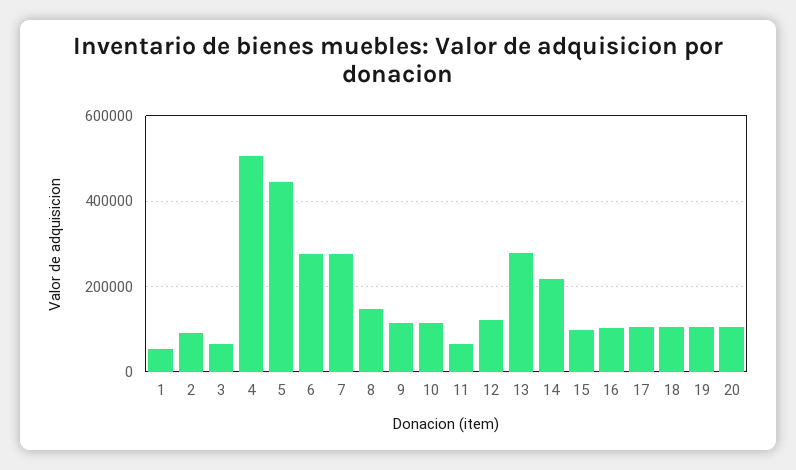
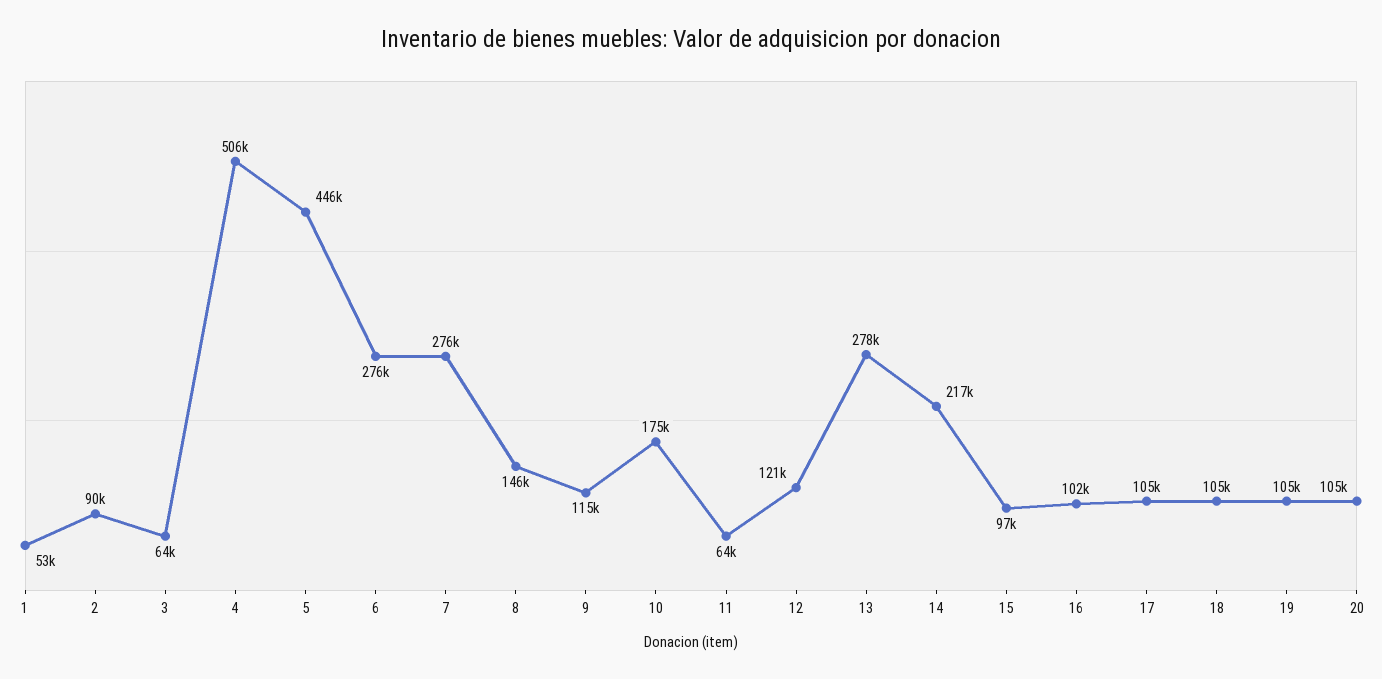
  {
    "1": 53000,
    "2": 90000,
    "3": 64000,
    "4": 506000,
    "5": 446000,
    "6": 276000,
    "7": 276000,
    "8": 146000,
    "9": 115000,
-   "10": 120000,
+   "10": 175000,
    "11": 64000,
    "12": 121000,
    "13": 278000,
    "14": 217000,
    "15": 97000,
    "16": 102000,
    "17": 105000,
    "18": 105000,
    "19": 105000,
    "20": 105000
  }

